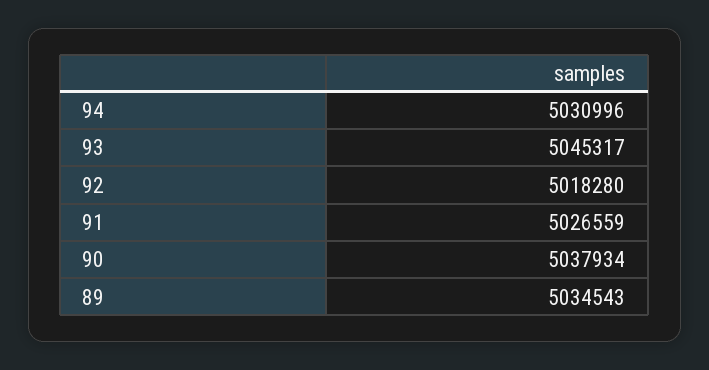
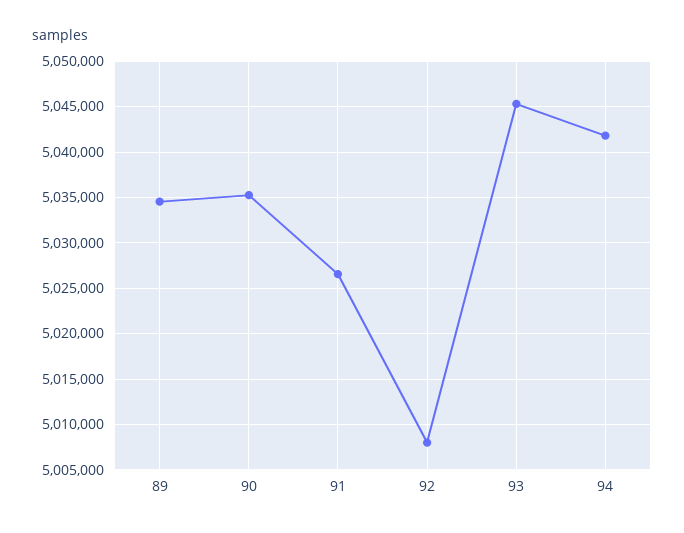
  {
-   "94": 5030996,
+   "94": 5042000,
    "93": 5045317,
-   "92": 5018280,
+   "92": 5008000,
    "91": 5026559,
-   "90": 5037934,
+   "90": 5035000,
    "89": 5034543
  }

